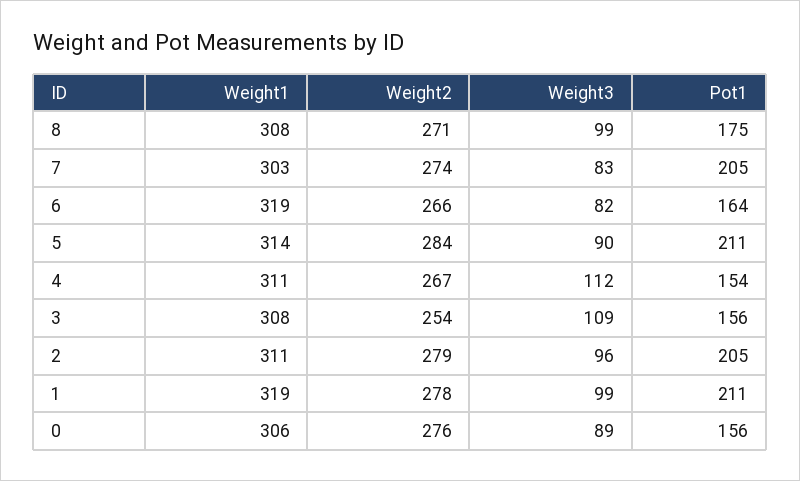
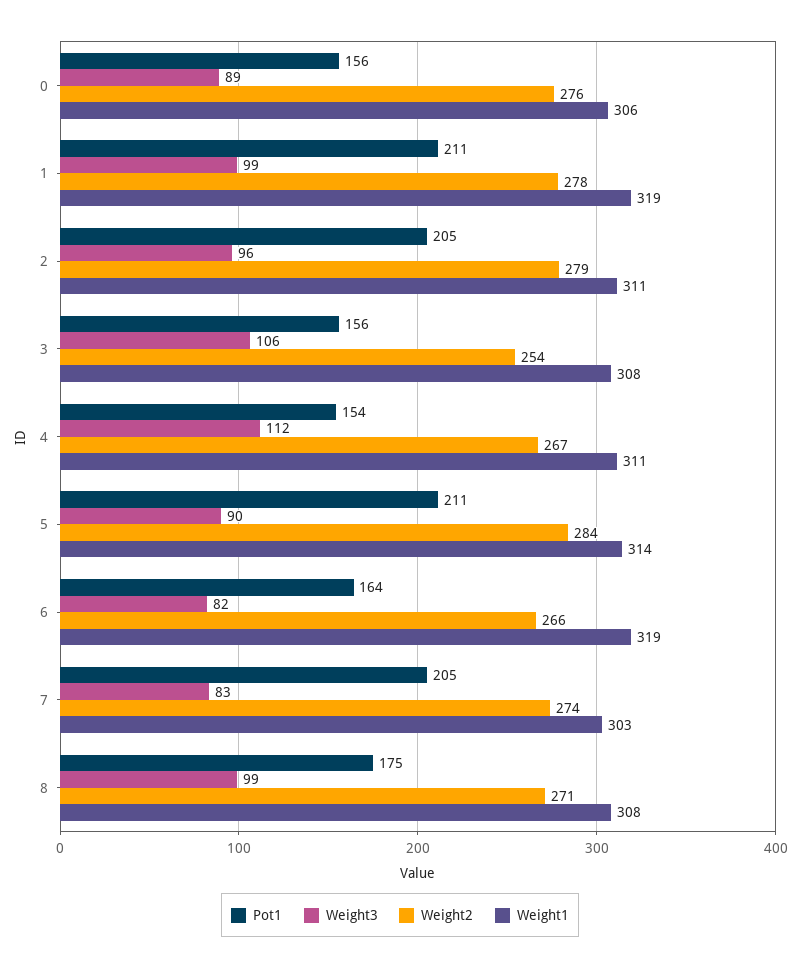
  {
    "Weight1": {
      "8": 308,
      "7": 303,
      "6": 319,
      "5": 314,
      "4": 311,
      "3": 308,
      "2": 311,
      "1": 319,
      "0": 306
    },
    "Weight2": {
      "8": 271,
      "7": 274,
      "6": 266,
      "5": 284,
      "4": 267,
      "3": 254,
      "2": 279,
      "1": 278,
      "0": 276
    },
    "Weight3": {
      "8": 99,
      "7": 83,
      "6": 82,
      "5": 90,
      "4": 112,
-     "3": 109,
+     "3": 106,
      "2": 96,
      "1": 99,
      "0": 89
    },
    "Pot1": {
      "8": 175,
      "7": 205,
      "6": 164,
      "5": 211,
      "4": 154,
      "3": 156,
      "2": 205,
      "1": 211,
      "0": 156
    }
  }

